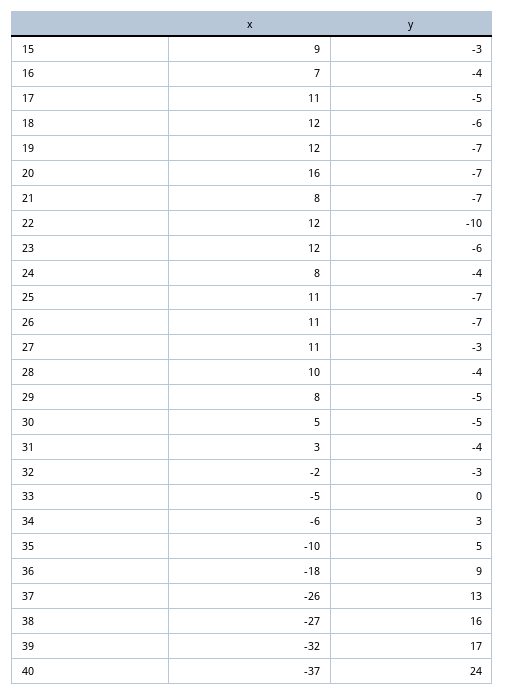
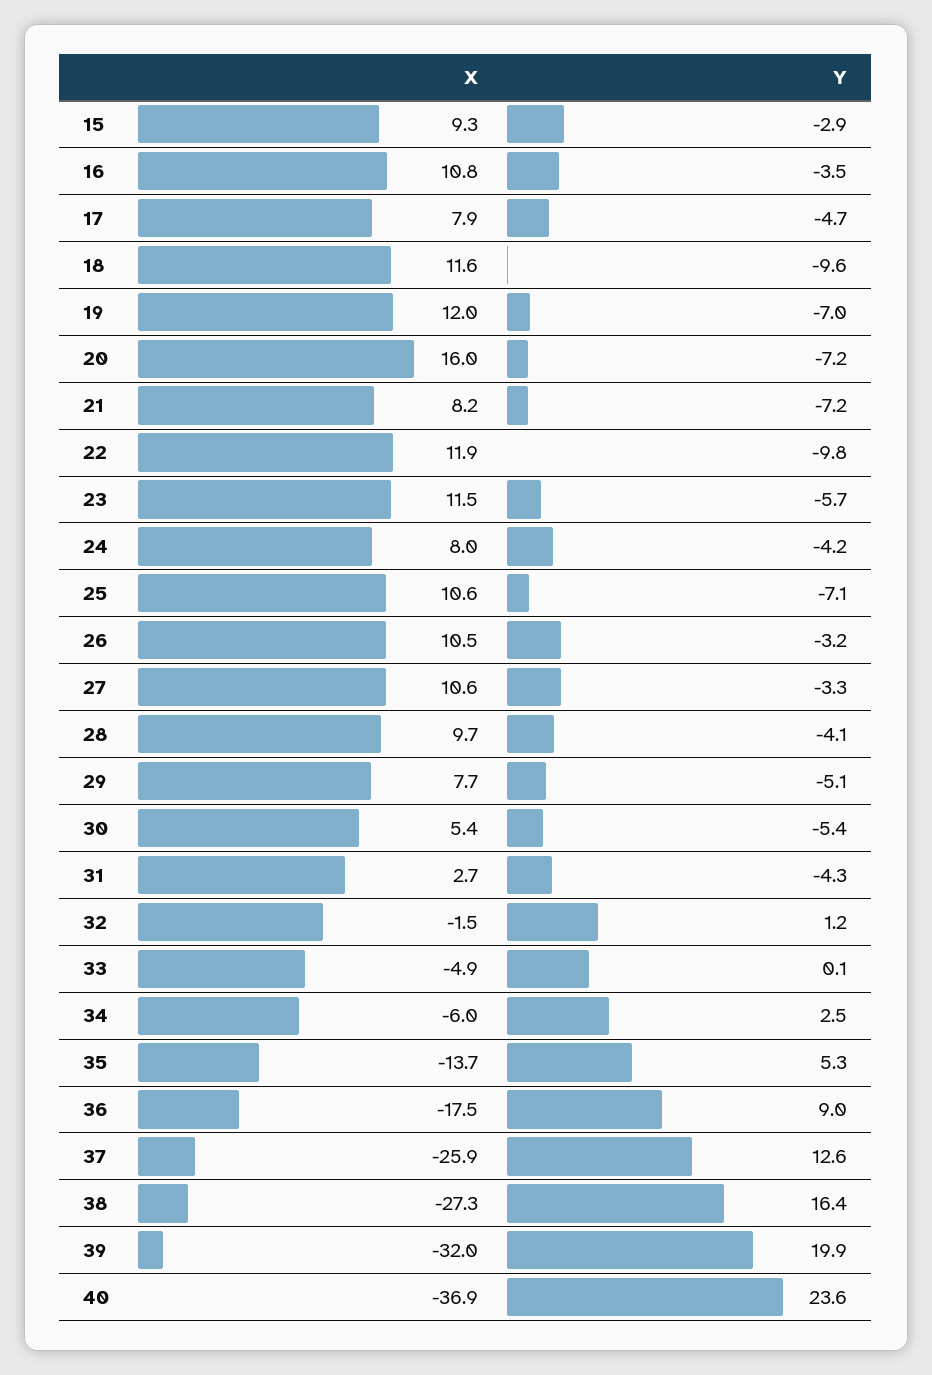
  {
    "x": {
      "15": 9.3,
-     "16": 7,
+     "16": 10.8,
-     "17": 11,
+     "17": 7.9,
      "18": 11.6,
      "19": 12,
      "20": 16,
      "21": 8.2,
      "22": 11.9,
      "23": 11.5,
      "24": 8,
      "25": 10.6,
      "26": 10.5,
      "27": 10.6,
      "28": 9.7,
      "29": 7.7,
      "30": 5.4,
      "31": 2.7,
      "32": -1.5,
      "33": -4.9,
      "34": -6,
-     "35": -10,
+     "35": -13.7,
      "36": -17.5,
      "37": -25.9,
      "38": -27.3,
      "39": -32,
      "40": -36.9
    },
    "y": {
      "15": -2.9,
      "16": -3.5,
      "17": -4.7,
-     "18": -6,
+     "18": -9.6,
      "19": -7,
      "20": -7.2,
      "21": -7.2,
      "22": -9.8,
      "23": -5.7,
      "24": -4.2,
      "25": -7.1,
-     "26": -7,
+     "26": -3.2,
      "27": -3.3,
      "28": -4.1,
      "29": -5.1,
      "30": -5.4,
      "31": -4.3,
-     "32": -3,
+     "32": 1.2,
      "33": 0.1,
      "34": 2.5,
      "35": 5.3,
      "36": 9,
      "37": 12.6,
      "38": 16.4,
-     "39": 17,
+     "39": 19.9,
      "40": 23.6
    }
  }

